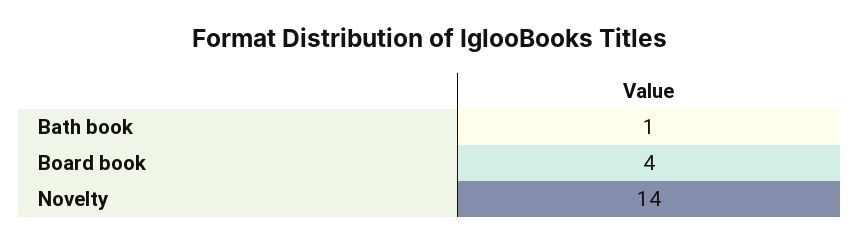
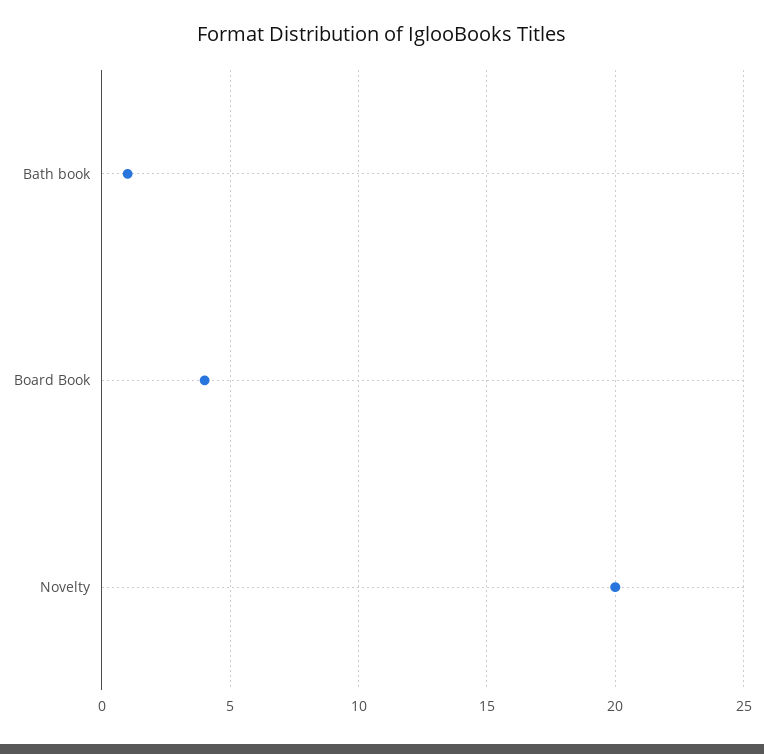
  {
    "Bath book": 1,
    "Board book": 4,
-   "Novelty": 14
+   "Novelty": 20
  }

